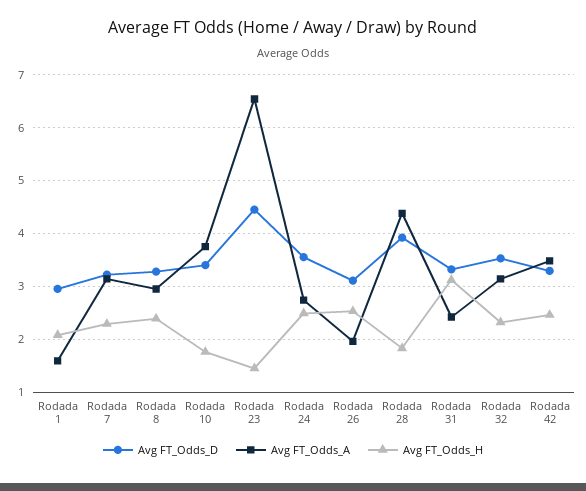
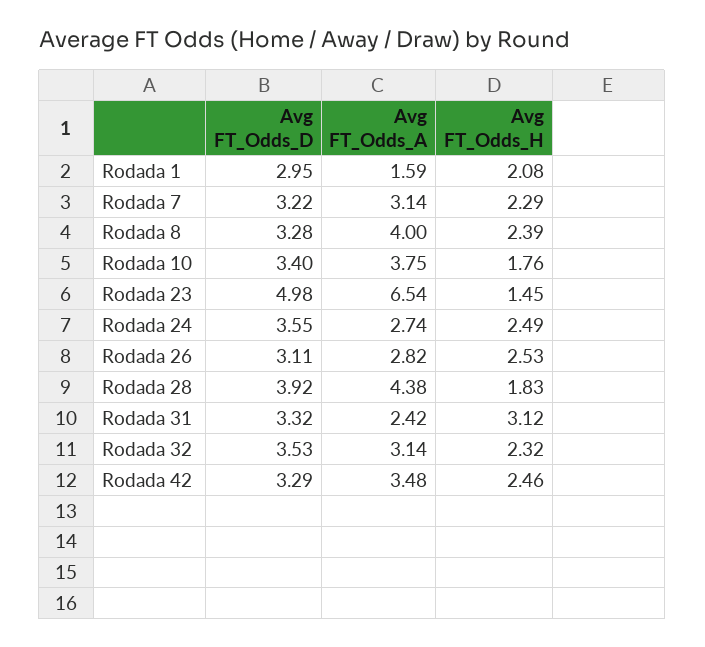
  {
    "Avg FT_Odds_D": {
      "Rodada 1": 2.95,
      "Rodada 7": 3.22,
      "Rodada 8": 3.28,
      "Rodada 10": 3.4,
-     "Rodada 23": 4.4,
+     "Rodada 23": 4.98,
      "Rodada 24": 3.55,
      "Rodada 26": 3.11,
      "Rodada 28": 3.92,
      "Rodada 31": 3.32,
      "Rodada 32": 3.53,
      "Rodada 42": 3.29
    },
    "Avg FT_Odds_A": {
      "Rodada 1": 1.59,
      "Rodada 7": 3.14,
-     "Rodada 8": 3,
+     "Rodada 8": 4,
      "Rodada 10": 3.75,
      "Rodada 23": 6.54,
      "Rodada 24": 2.74,
-     "Rodada 26": 2,
+     "Rodada 26": 2.82,
      "Rodada 28": 4.38,
      "Rodada 31": 2.42,
      "Rodada 32": 3.14,
      "Rodada 42": 3.48
    },
    "Avg FT_Odds_H": {
      "Rodada 1": 2.08,
      "Rodada 7": 2.29,
      "Rodada 8": 2.39,
      "Rodada 10": 1.76,
      "Rodada 23": 1.45,
      "Rodada 24": 2.49,
      "Rodada 26": 2.53,
      "Rodada 28": 1.83,
      "Rodada 31": 3.12,
      "Rodada 32": 2.32,
      "Rodada 42": 2.46
    }
  }

